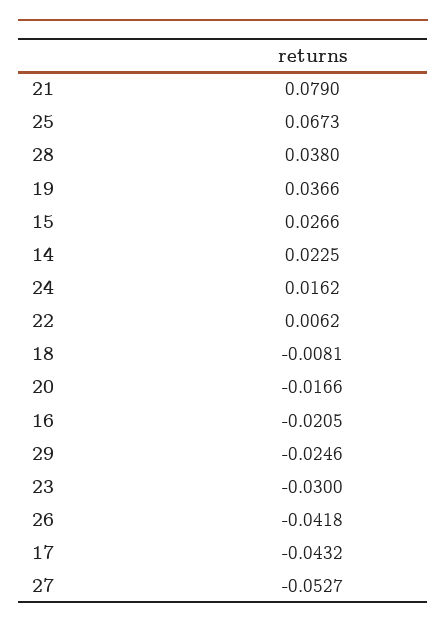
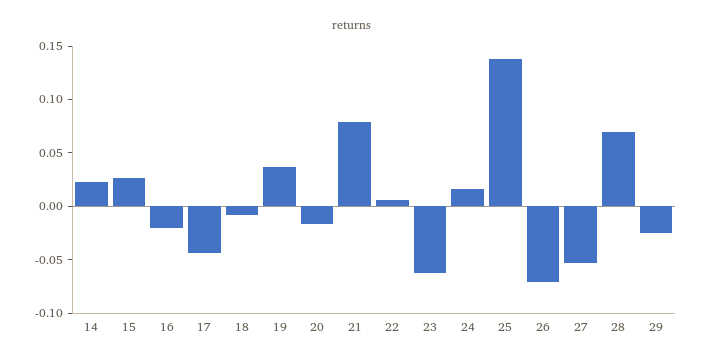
  {
    "21": 0.079,
-   "25": 0.0673,
+   "25": 0.14,
-   "28": 0.038,
+   "28": 0.07,
    "19": 0.0366,
    "15": 0.0266,
    "14": 0.0225,
    "24": 0.0162,
    "22": 0.0062,
    "18": -0.0081,
    "20": -0.0166,
    "16": -0.0205,
    "29": -0.0246,
-   "23": -0.03,
+   "23": -0.06,
-   "26": -0.0418,
+   "26": -0.07,
    "17": -0.0432,
    "27": -0.0527
  }

